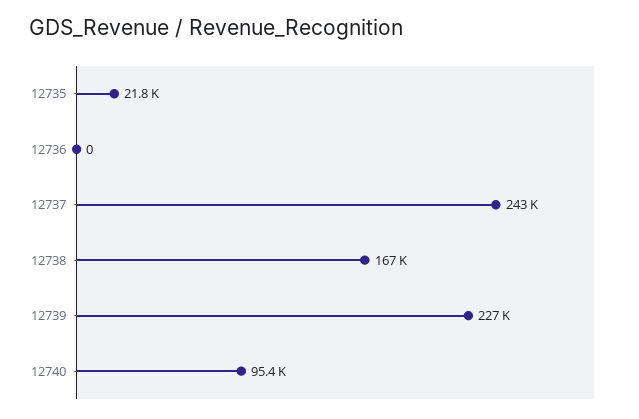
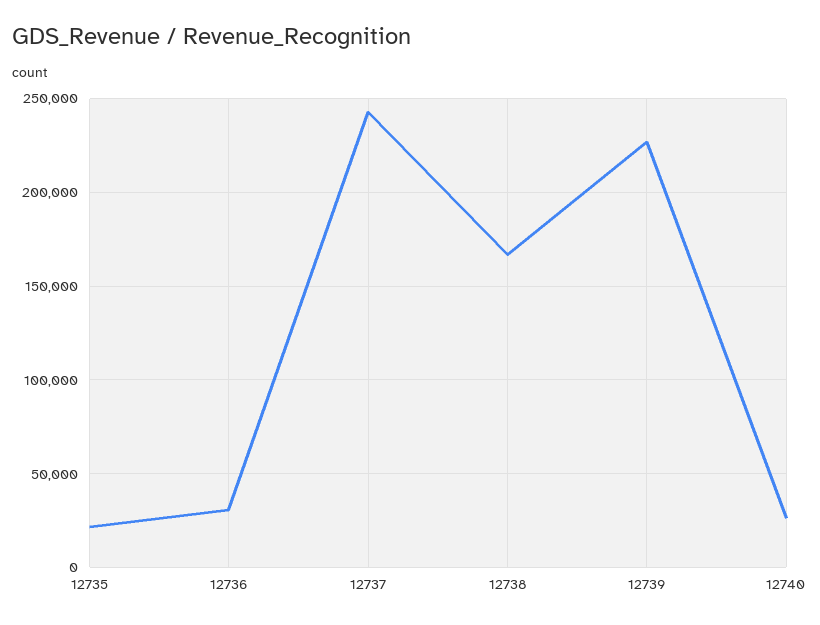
  {
    "12735": 21800,
-   "12736": 0,
+   "12736": 30000,
    "12737": 243000,
    "12738": 167000,
    "12739": 227000,
-   "12740": 95400
+   "12740": 25000
  }

